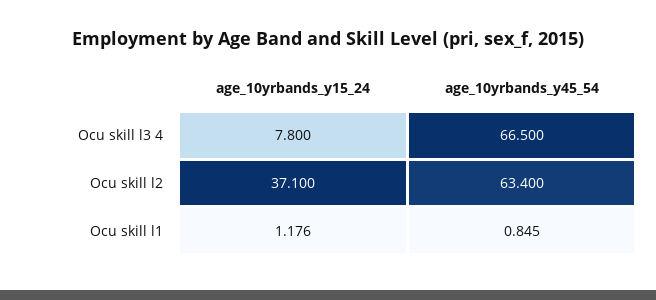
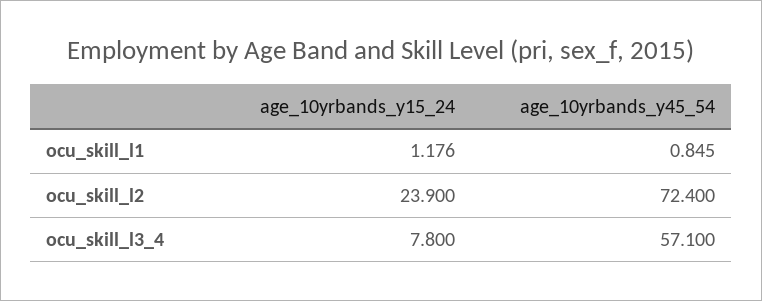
  {
    "age_10yrbands_y15_24": {
      "Ocu skill l3 4": 7.8,
-     "Ocu skill l2": 37.1,
+     "Ocu skill l2": 23.9,
      "Ocu skill l1": 1.176
    },
    "age_10yrbands_y45_54": {
-     "Ocu skill l3 4": 66.5,
+     "Ocu skill l3 4": 57.1,
-     "Ocu skill l2": 63.4,
+     "Ocu skill l2": 72.4,
      "Ocu skill l1": 0.845
    }
  }

